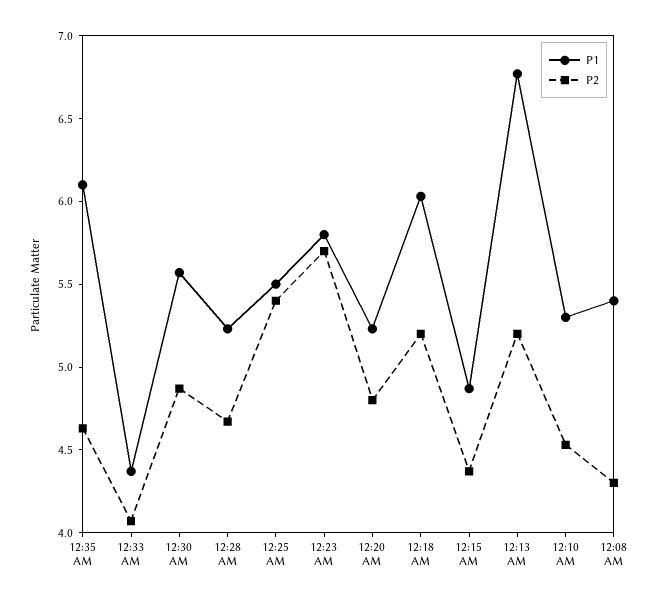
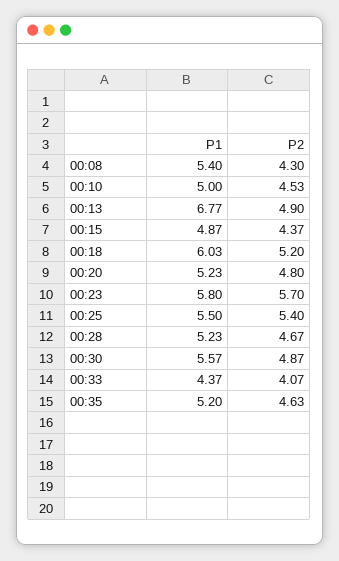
  {
    "P1": {
-     "12:35 AM": 6.1,
+     "12:35 AM": 5.2,
      "12:33 AM": 4.37,
      "12:30 AM": 5.57,
      "12:28 AM": 5.23,
      "12:25 AM": 5.5,
      "12:23 AM": 5.8,
      "12:20 AM": 5.23,
      "12:18 AM": 6.03,
      "12:15 AM": 4.87,
      "12:13 AM": 6.77,
-     "12:10 AM": 5.3,
+     "12:10 AM": 5,
      "12:08 AM": 5.4
    },
    "P2": {
      "12:35 AM": 4.63,
      "12:33 AM": 4.07,
      "12:30 AM": 4.87,
      "12:28 AM": 4.67,
      "12:25 AM": 5.4,
      "12:23 AM": 5.7,
      "12:20 AM": 4.8,
      "12:18 AM": 5.2,
      "12:15 AM": 4.37,
-     "12:13 AM": 5.2,
+     "12:13 AM": 4.9,
      "12:10 AM": 4.53,
      "12:08 AM": 4.3
    }
  }

